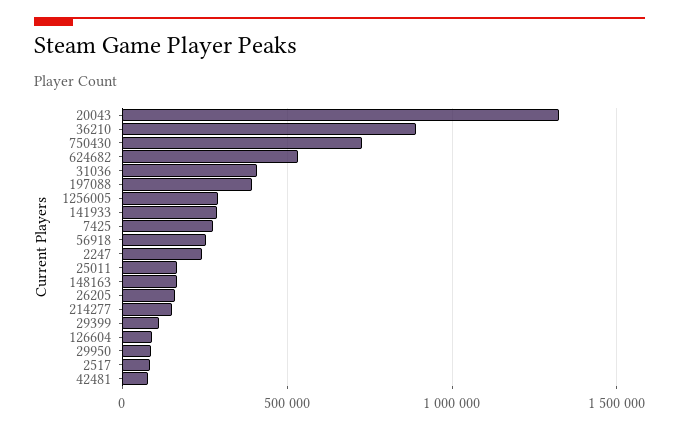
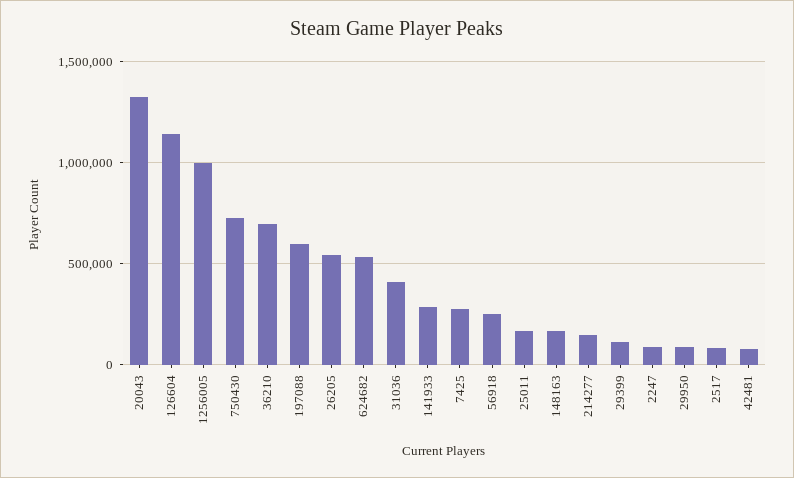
  {
    "20043": 1350000,
-   "36210": 900000,
+   "36210": 700000,
    "750430": 750000,
    "624682": 550000,
    "31036": 400000,
-   "197088": 400000,
+   "197088": 600000,
-   "1256005": 300000,
+   "1256005": 1000000,
    "141933": 300000,
    "7425": 250000,
    "56918": 250000,
-   "2247": 250000,
+   "2247": 100000,
    "25011": 150000,
    "148163": 150000,
-   "26205": 150000,
+   "26205": 550000,
    "214277": 150000,
    "29399": 100000,
-   "126604": 100000,
+   "126604": 1150000,
    "29950": 100000,
    "2517": 100000,
    "42481": 100000
  }

